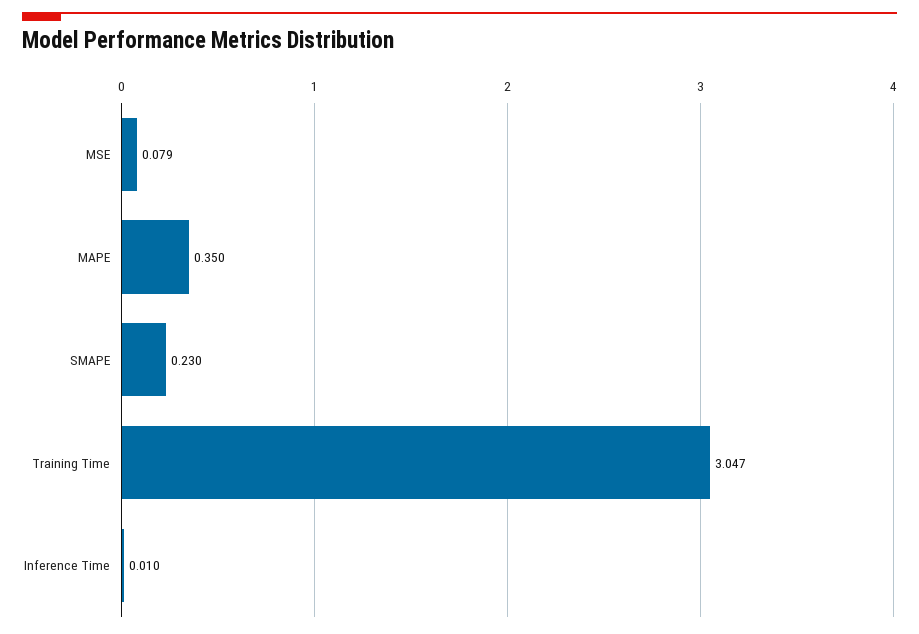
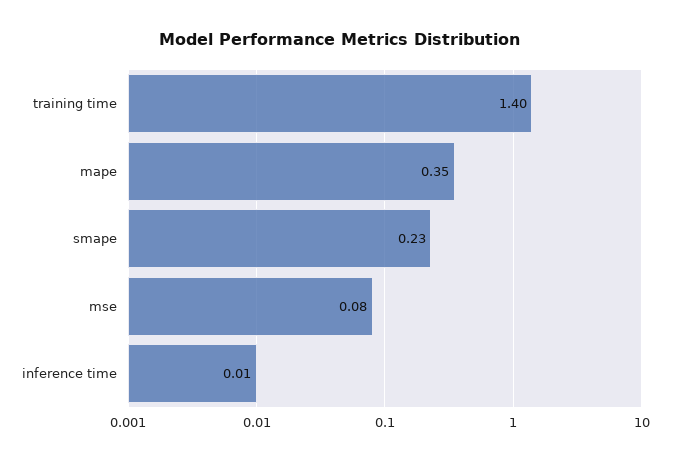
  {
    "MSE": 0.079,
    "MAPE": 0.35,
    "SMAPE": 0.23,
-   "Training Time": 3.047,
+   "Training Time": 1.4,
    "Inference Time": 0.01
  }

